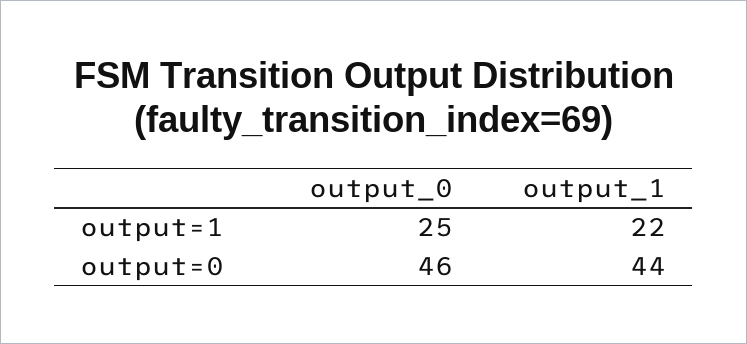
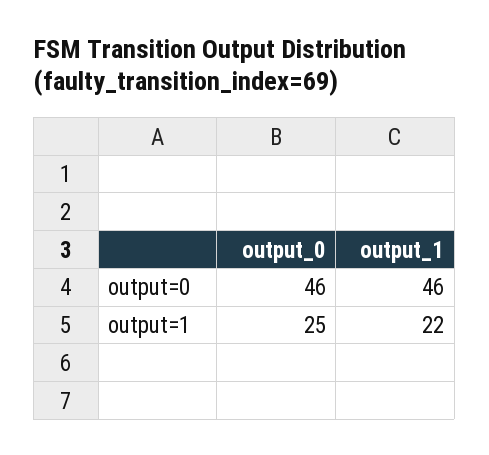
  {
    "output_0": {
      "output=1": 25,
      "output=0": 46
    },
    "output_1": {
      "output=1": 22,
-     "output=0": 44
+     "output=0": 46
    }
  }

